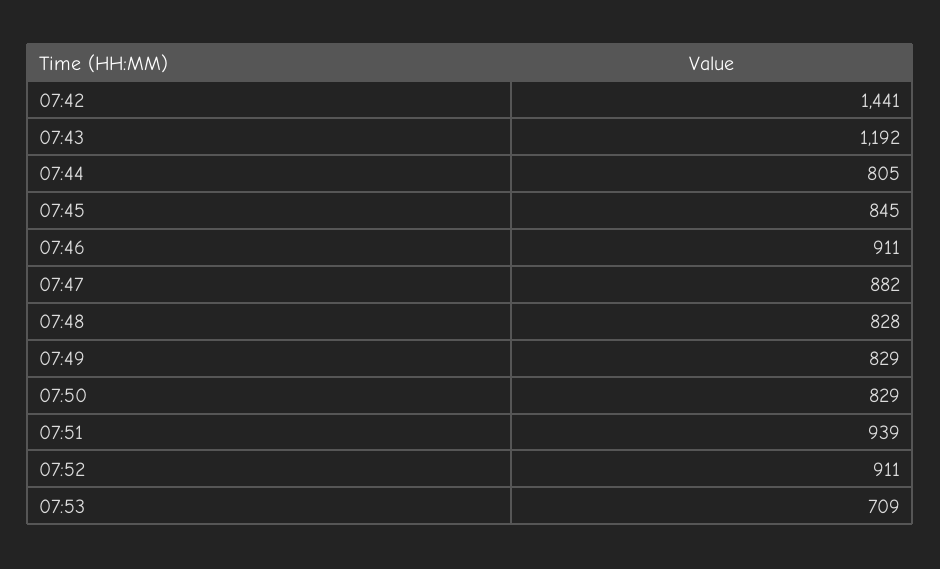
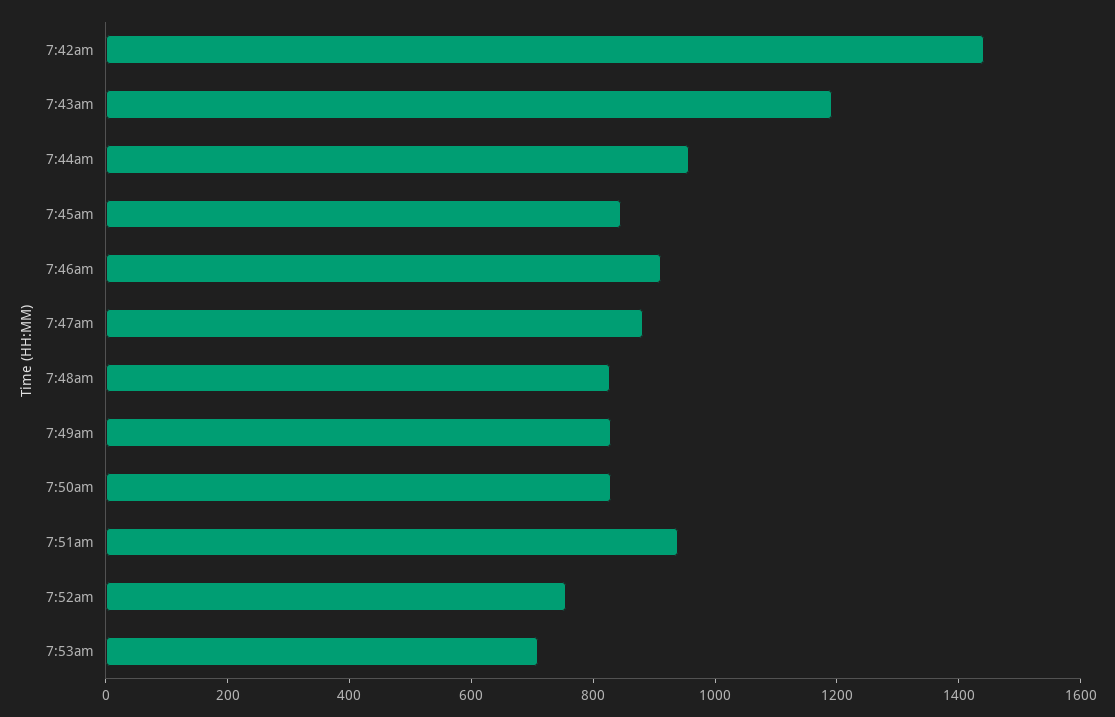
  {
    "07:42": 1441,
    "07:43": 1192,
-   "07:44": 805,
+   "07:44": 950,
    "07:45": 845,
    "07:46": 911,
    "07:47": 882,
    "07:48": 828,
    "07:49": 829,
    "07:50": 829,
    "07:51": 939,
-   "07:52": 911,
+   "07:52": 750,
    "07:53": 709
  }

